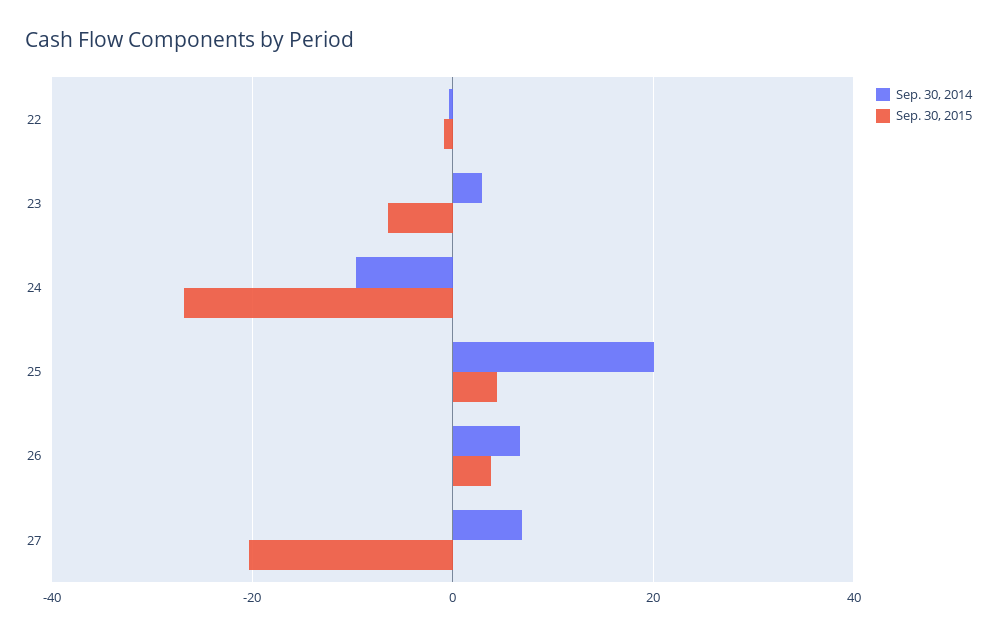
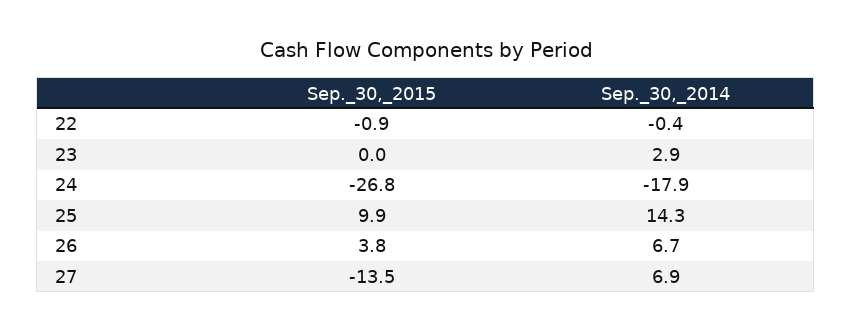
  {
    "Sep. 30, 2014": {
      "22": -0.4,
      "23": 2.9,
-     "24": -10,
+     "24": -17.9,
-     "25": 20,
+     "25": 14.3,
      "26": 6.7,
      "27": 6.9
    },
    "Sep. 30, 2015": {
      "22": -0.9,
-     "23": -6,
+     "23": 0,
      "24": -26.8,
-     "25": 4,
+     "25": 9.9,
      "26": 3.8,
-     "27": -20
+     "27": -13.5
    }
  }

